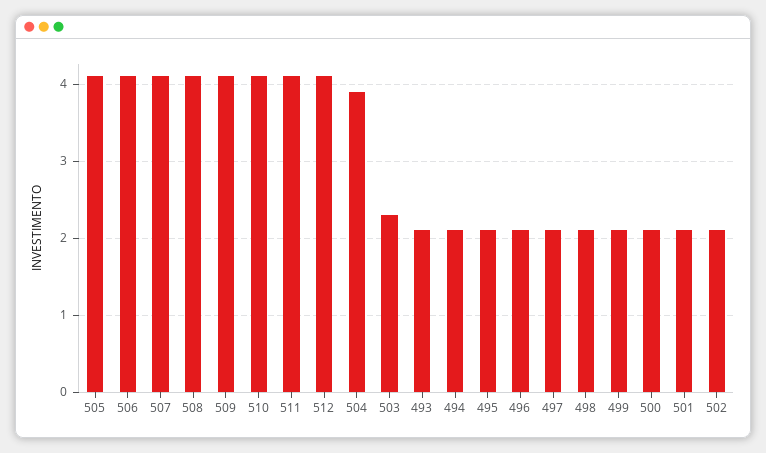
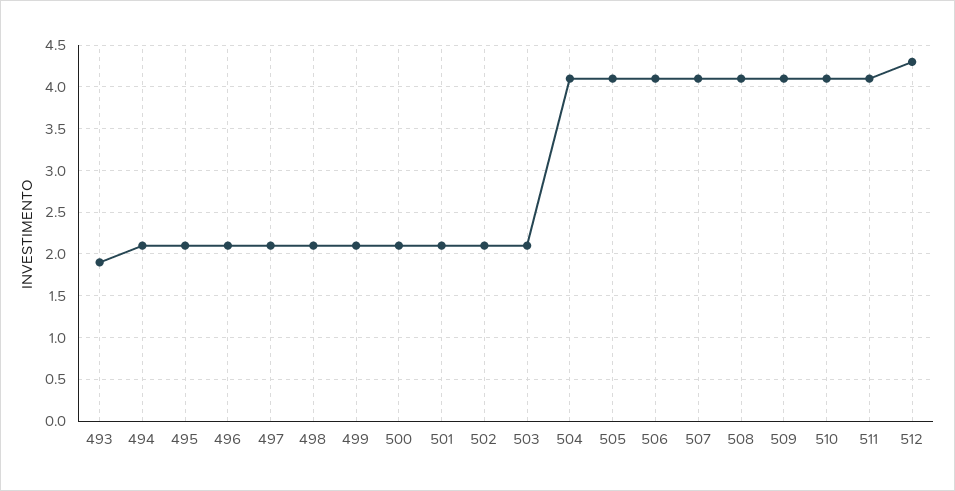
  {
    "505": 4.1,
    "506": 4.1,
    "507": 4.1,
    "508": 4.1,
    "509": 4.1,
    "510": 4.1,
    "511": 4.1,
-   "512": 4.1,
+   "512": 4.3,
-   "504": 3.9,
+   "504": 4.1,
-   "503": 2.3,
+   "503": 2.1,
-   "493": 2.1,
+   "493": 1.9,
    "494": 2.1,
    "495": 2.1,
    "496": 2.1,
    "497": 2.1,
    "498": 2.1,
    "499": 2.1,
    "500": 2.1,
    "501": 2.1,
    "502": 2.1
  }

